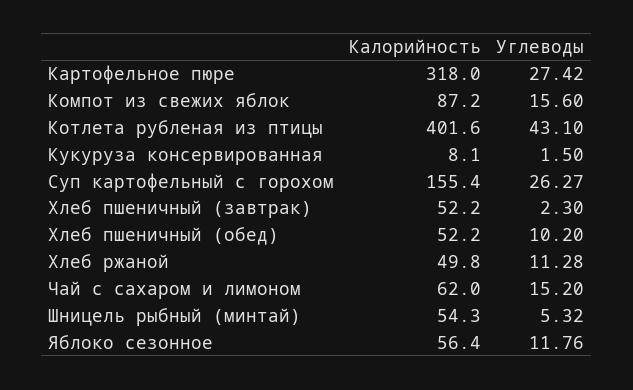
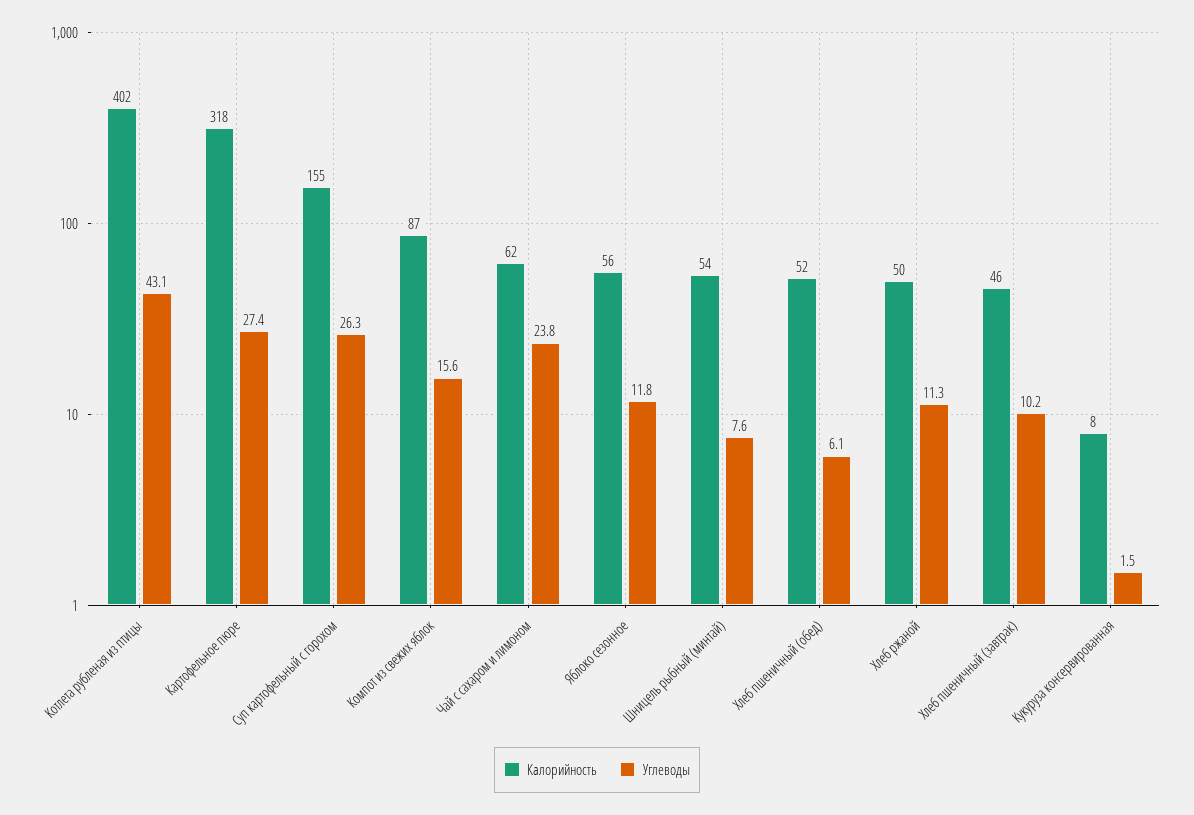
  {
    "Калорийность": {
      "Картофельное пюре": 318,
      "Компот из свежих яблок": 87.2,
      "Котлета рубленая из птицы": 401.6,
      "Кукуруза консервированная": 8.1,
      "Суп картофельный с горохом": 155.4,
-     "Хлеб пшеничный (завтрак)": 52.2,
+     "Хлеб пшеничный (завтрак)": 46,
      "Хлеб пшеничный (обед)": 52.2,
      "Хлеб ржаной": 49.8,
      "Чай с сахаром и лимоном": 62,
      "Шницель рыбный (минтай)": 54.3,
      "Яблоко сезонное": 56.4
    },
    "Углеводы": {
      "Картофельное пюре": 27.42,
      "Компот из свежих яблок": 15.6,
      "Котлета рубленая из птицы": 43.1,
      "Кукуруза консервированная": 1.5,
      "Суп картофельный с горохом": 26.27,
-     "Хлеб пшеничный (завтрак)": 2.3,
+     "Хлеб пшеничный (завтрак)": 10.2,
-     "Хлеб пшеничный (обед)": 10.2,
+     "Хлеб пшеничный (обед)": 6.1,
      "Хлеб ржаной": 11.28,
-     "Чай с сахаром и лимоном": 15.2,
+     "Чай с сахаром и лимоном": 23.8,
-     "Шницель рыбный (минтай)": 5.32,
+     "Шницель рыбный (минтай)": 7.6,
      "Яблоко сезонное": 11.76
    }
  }

